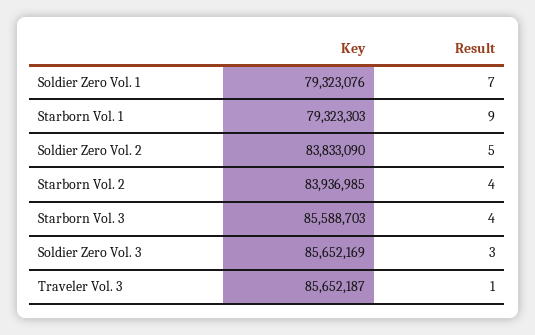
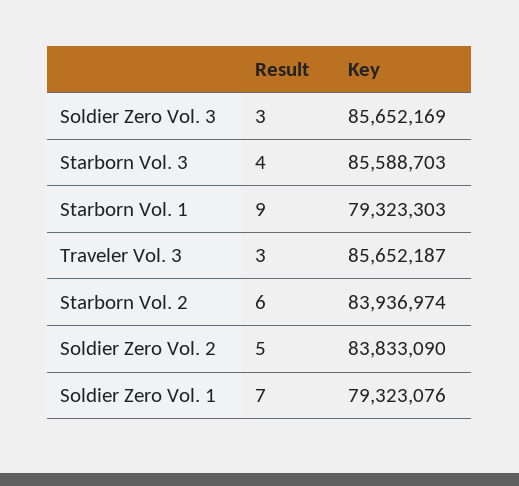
  {
    "Key": {
      "Soldier Zero Vol. 1": 79323076,
      "Starborn Vol. 1": 79323303,
      "Soldier Zero Vol. 2": 83833090,
-     "Starborn Vol. 2": 83936985,
+     "Starborn Vol. 2": 83936974,
      "Starborn Vol. 3": 85588703,
      "Soldier Zero Vol. 3": 85652169,
      "Traveler Vol. 3": 85652187
    },
    "Result": {
      "Soldier Zero Vol. 1": 7,
      "Starborn Vol. 1": 9,
      "Soldier Zero Vol. 2": 5,
-     "Starborn Vol. 2": 4,
+     "Starborn Vol. 2": 6,
      "Starborn Vol. 3": 4,
      "Soldier Zero Vol. 3": 3,
-     "Traveler Vol. 3": 1
+     "Traveler Vol. 3": 3
    }
  }

